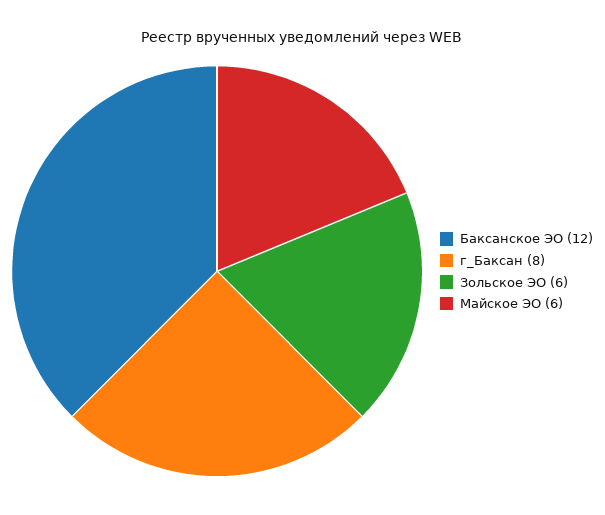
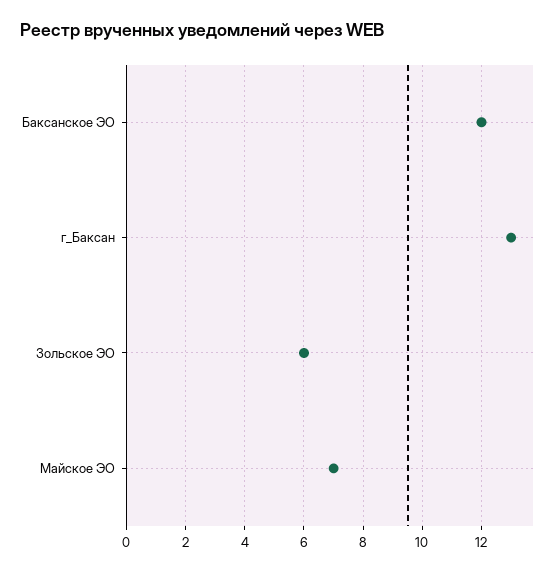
  {
    "Баксанское ЭО": 12,
-   "г_Баксан": 8,
+   "г_Баксан": 13,
    "Зольское ЭО": 6,
-   "Майское ЭО": 6
+   "Майское ЭО": 7
  }

